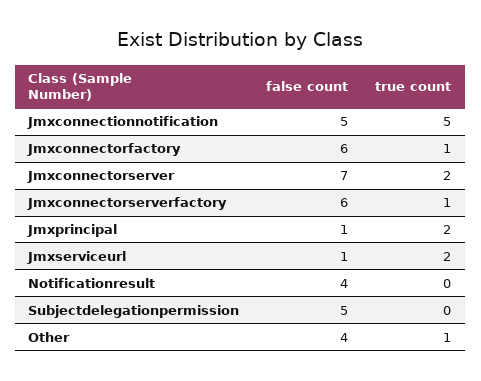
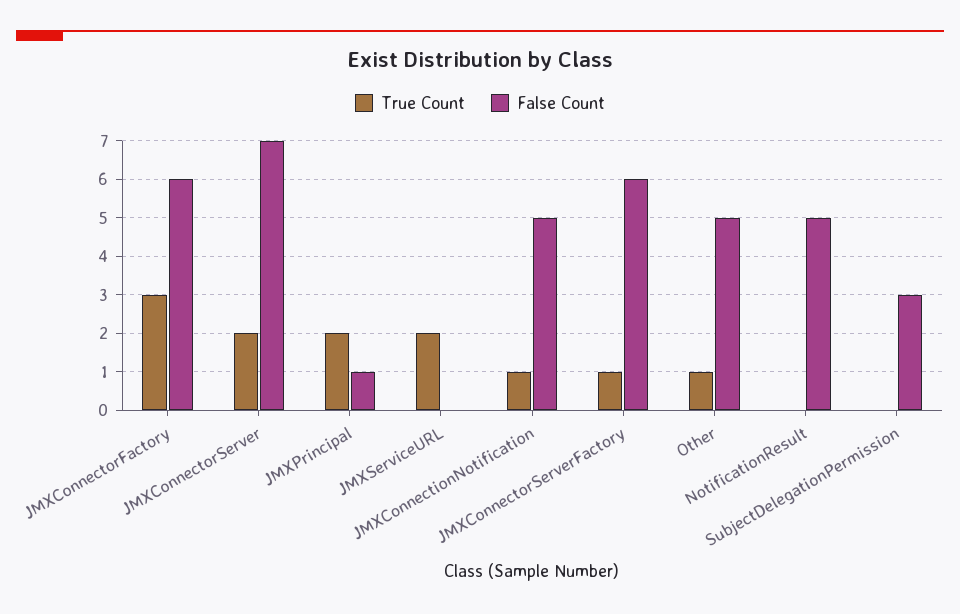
  {
    "false count": {
      "Jmxconnectionnotification": 5,
      "Jmxconnectorfactory": 6,
      "Jmxconnectorserver": 7,
      "Jmxconnectorserverfactory": 6,
      "Jmxprincipal": 1,
-     "Jmxserviceurl": 1,
+     "Jmxserviceurl": 0,
-     "Notificationresult": 4,
+     "Notificationresult": 5,
-     "Subjectdelegationpermission": 5,
+     "Subjectdelegationpermission": 3,
-     "Other": 4
+     "Other": 5
    },
    "true count": {
-     "Jmxconnectionnotification": 5,
+     "Jmxconnectionnotification": 1,
-     "Jmxconnectorfactory": 1,
+     "Jmxconnectorfactory": 3,
      "Jmxconnectorserver": 2,
      "Jmxconnectorserverfactory": 1,
      "Jmxprincipal": 2,
      "Jmxserviceurl": 2,
      "Notificationresult": 0,
      "Subjectdelegationpermission": 0,
      "Other": 1
    }
  }

